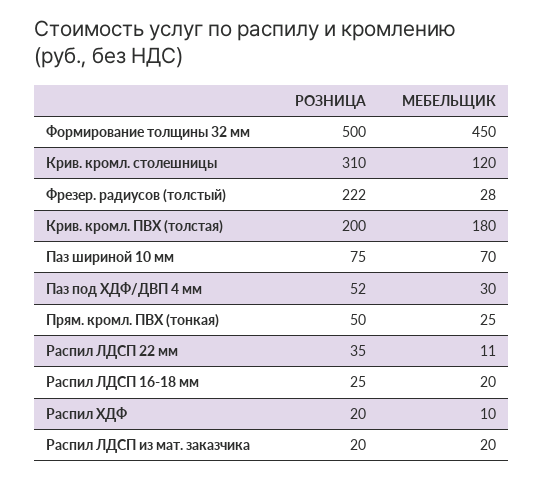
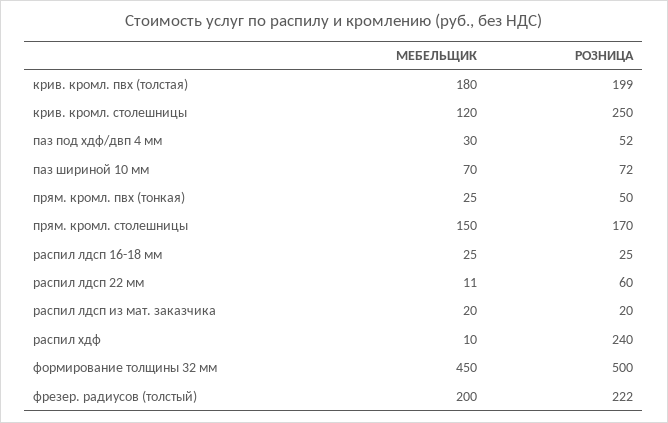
  {
    "РОЗНИЦА": {
      "Формирование толщины 32 мм": 500,
-     "Крив. кромл. столешницы": 310,
+     "Крив. кромл. столешницы": 250,
      "Фрезер. радиусов (толстый)": 222,
-     "Крив. кромл. ПВХ (толстая)": 200,
+     "Крив. кромл. ПВХ (толстая)": 199,
-     "Паз шириной 10 мм": 75,
+     "Паз шириной 10 мм": 72,
      "Паз под ХДФ/ДВП 4 мм": 52,
      "Прям. кромл. ПВХ (тонкая)": 50,
-     "Распил ЛДСП 22 мм": 35,
+     "Распил ЛДСП 22 мм": 60,
      "Распил ЛДСП 16-18 мм": 25,
-     "Распил ХДФ": 20,
+     "Распил ХДФ": 240,
-     "Распил ЛДСП из мат. заказчика": 20
+     "Распил ЛДСП из мат. заказчика": 20,
+     "прям. кромл. столешницы": 170
    },
    "МЕБЕЛЬЩИК": {
      "Формирование толщины 32 мм": 450,
      "Крив. кромл. столешницы": 120,
-     "Фрезер. радиусов (толстый)": 28,
+     "Фрезер. радиусов (толстый)": 200,
      "Крив. кромл. ПВХ (толстая)": 180,
      "Паз шириной 10 мм": 70,
      "Паз под ХДФ/ДВП 4 мм": 30,
      "Прям. кромл. ПВХ (тонкая)": 25,
      "Распил ЛДСП 22 мм": 11,
-     "Распил ЛДСП 16-18 мм": 20,
+     "Распил ЛДСП 16-18 мм": 25,
      "Распил ХДФ": 10,
-     "Распил ЛДСП из мат. заказчика": 20
+     "Распил ЛДСП из мат. заказчика": 20,
+     "прям. кромл. столешницы": 150
    }
  }

